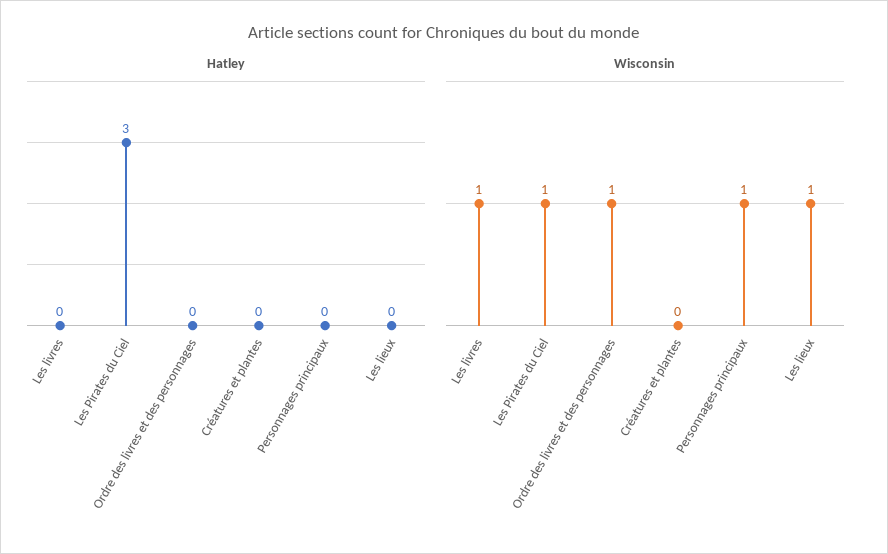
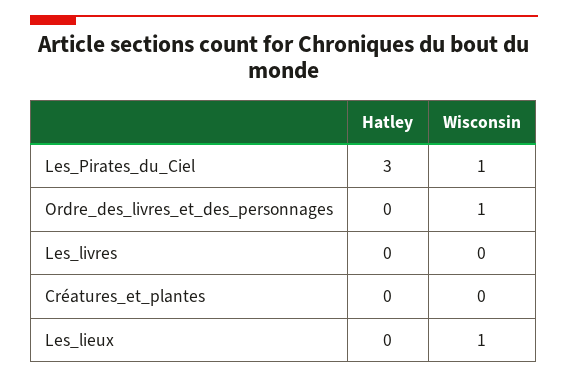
  {
    "Hatley": {
      "Les livres": 0,
      "Les Pirates du Ciel": 3,
      "Ordre des livres et des personnages": 0,
      "Créatures et plantes": 0,
-     "Personnages principaux": 0,
      "Les lieux": 0
    },
    "Wisconsin": {
-     "Les livres": 1,
+     "Les livres": 0,
      "Les Pirates du Ciel": 1,
      "Ordre des livres et des personnages": 1,
      "Créatures et plantes": 0,
-     "Personnages principaux": 1,
      "Les lieux": 1
    }
  }

